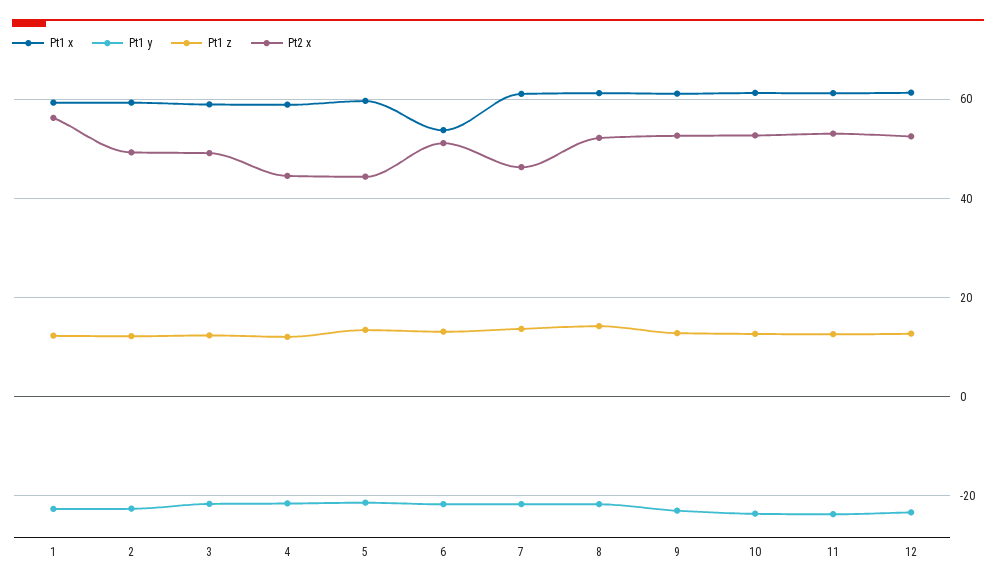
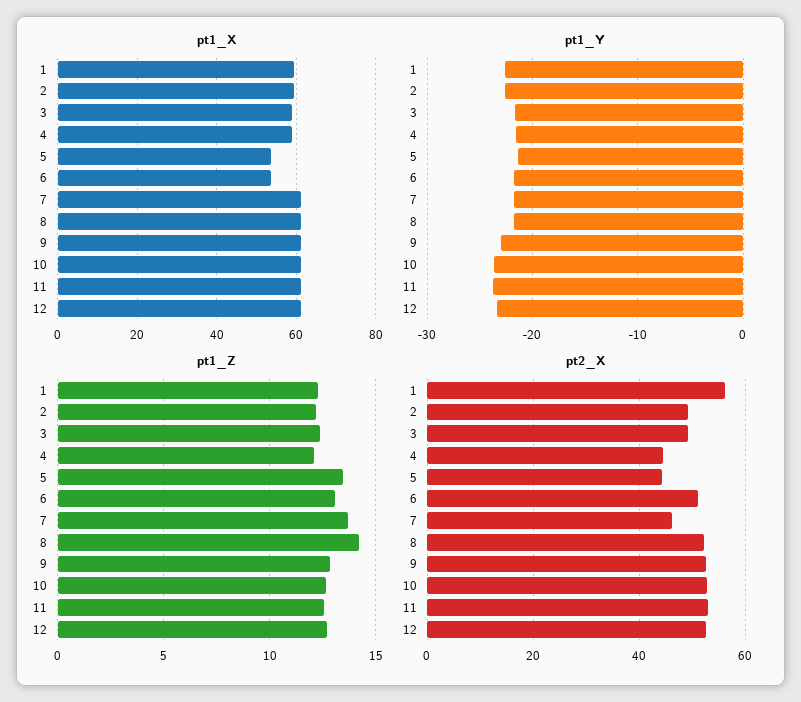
  {
    "Pt1 x": {
      "1": 60,
      "2": 60,
      "3": 58,
      "4": 58,
-     "5": 60,
+     "5": 54,
      "6": 54,
      "7": 62,
      "8": 62,
      "9": 62,
      "10": 62,
      "11": 62,
      "12": 62
    },
    "Pt1 y": {
      "1": -23,
      "2": -23,
      "3": -22,
      "4": -22,
      "5": -21,
      "6": -22,
      "7": -22,
      "8": -22,
      "9": -23,
      "10": -24,
      "11": -24,
      "12": -23
    },
    "Pt1 z": {
      "1": 12.5,
      "2": 12,
      "3": 12.5,
      "4": 12,
      "5": 13.5,
      "6": 13,
      "7": 13.5,
      "8": 14,
      "9": 13,
      "10": 12.5,
      "11": 12.5,
      "12": 12.5
    },
    "Pt2 x": {
      "1": 56,
      "2": 50,
      "3": 50,
      "4": 44,
      "5": 44,
      "6": 52,
      "7": 46,
      "8": 52,
      "9": 52,
      "10": 52,
      "11": 54,
      "12": 52
    }
  }

